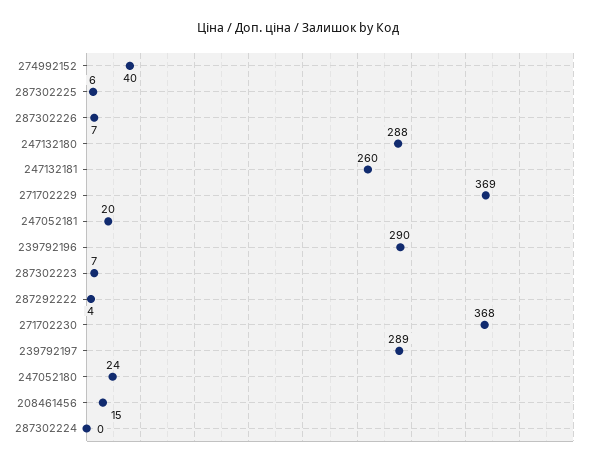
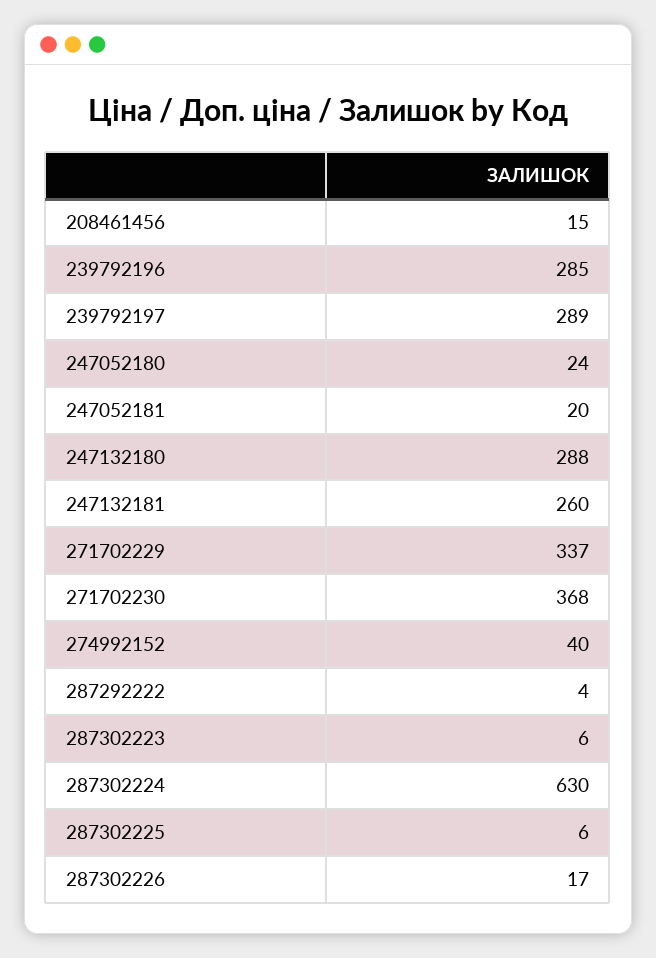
  {
    "274992152": 40,
    "287302225": 6,
-   "287302226": 7,
+   "287302226": 17,
    "247132180": 288,
    "247132181": 260,
-   "271702229": 369,
+   "271702229": 337,
    "247052181": 20,
-   "239792196": 290,
+   "239792196": 285,
-   "287302223": 7,
+   "287302223": 6,
    "287292222": 4,
    "271702230": 368,
    "239792197": 289,
    "247052180": 24,
    "208461456": 15,
-   "287302224": 0
+   "287302224": 630
  }

